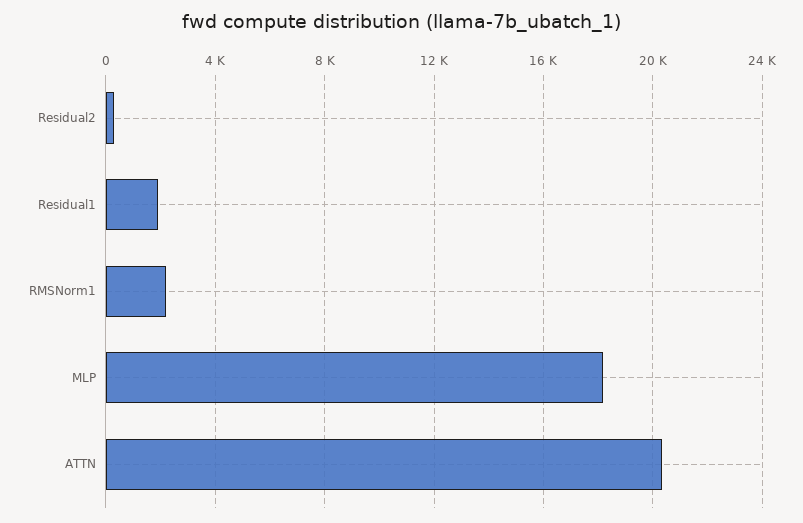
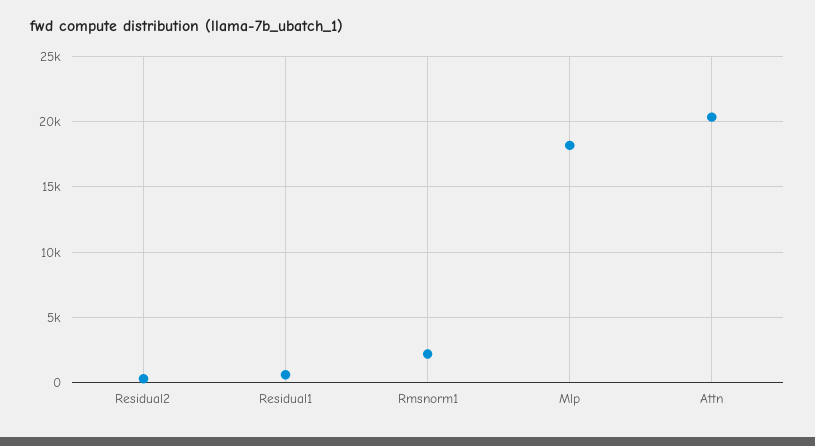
  {
    "Residual2": 500,
-   "Residual1": 2000,
+   "Residual1": 500,
    "RMSNorm1": 2000,
    "MLP": 18000,
    "ATTN": 20500
  }

